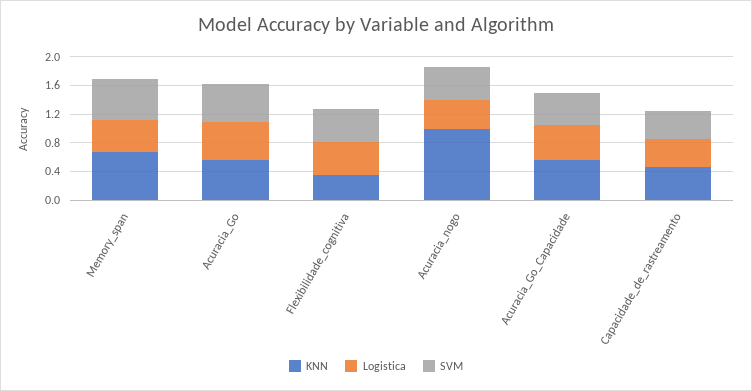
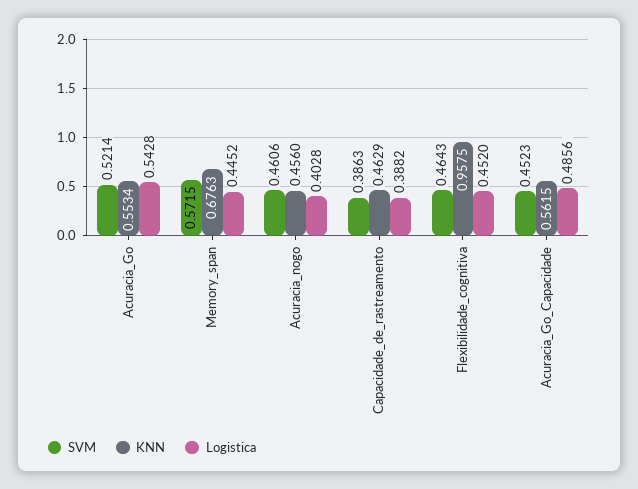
  {
    "KNN": {
      "Memory_span": 0.6763,
      "Acuracia_Go": 0.5534,
-     "Flexibilidade_cognitiva": 0.4,
+     "Flexibilidade_cognitiva": 0.9575,
-     "Acuracia_nogo": 1,
+     "Acuracia_nogo": 0.456,
      "Acuracia_Go_Capacidade": 0.5615,
      "Capacidade_de_rastreamento": 0.4629
    },
    "Logistica": {
      "Memory_span": 0.4452,
      "Acuracia_Go": 0.5428,
      "Flexibilidade_cognitiva": 0.452,
      "Acuracia_nogo": 0.4028,
      "Acuracia_Go_Capacidade": 0.4856,
      "Capacidade_de_rastreamento": 0.3882
    },
    "SVM": {
      "Memory_span": 0.5715,
      "Acuracia_Go": 0.5214,
      "Flexibilidade_cognitiva": 0.4643,
      "Acuracia_nogo": 0.4606,
      "Acuracia_Go_Capacidade": 0.4523,
      "Capacidade_de_rastreamento": 0.3863
    }
  }

